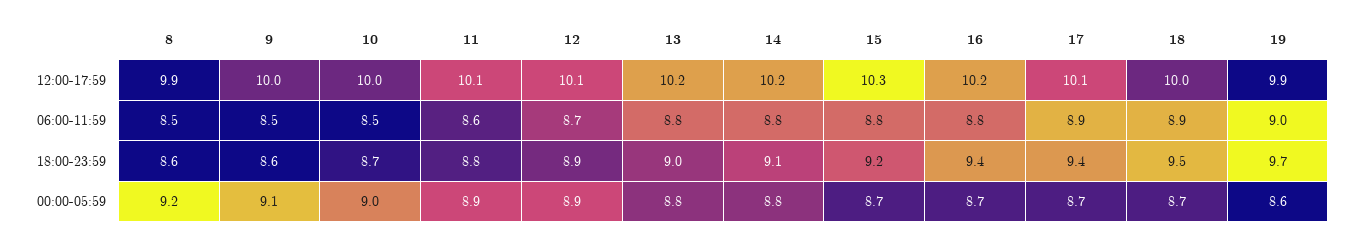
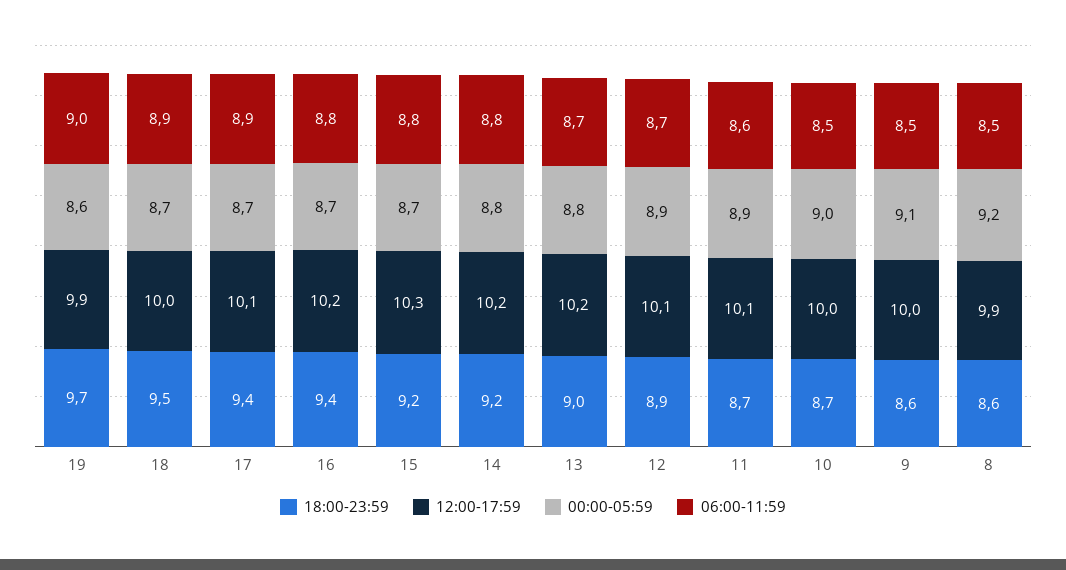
  {
    "12:00-17:59": {
      "8": 9.9,
      "9": 10,
      "10": 10,
      "11": 10.1,
      "12": 10.1,
      "13": 10.2,
      "14": 10.2,
      "15": 10.3,
      "16": 10.2,
      "17": 10.1,
      "18": 10,
      "19": 9.9
    },
    "06:00-11:59": {
      "8": 8.5,
      "9": 8.5,
      "10": 8.5,
      "11": 8.6,
      "12": 8.7,
-     "13": 8.8,
+     "13": 8.7,
      "14": 8.8,
      "15": 8.8,
      "16": 8.8,
      "17": 8.9,
      "18": 8.9,
      "19": 9
    },
    "18:00-23:59": {
      "8": 8.6,
      "9": 8.6,
      "10": 8.7,
-     "11": 8.8,
+     "11": 8.7,
      "12": 8.9,
      "13": 9,
-     "14": 9.1,
+     "14": 9.2,
      "15": 9.2,
      "16": 9.4,
      "17": 9.4,
      "18": 9.5,
      "19": 9.7
    },
    "00:00-05:59": {
      "8": 9.2,
      "9": 9.1,
      "10": 9,
      "11": 8.9,
      "12": 8.9,
      "13": 8.8,
      "14": 8.8,
      "15": 8.7,
      "16": 8.7,
      "17": 8.7,
      "18": 8.7,
      "19": 8.6
    }
  }

